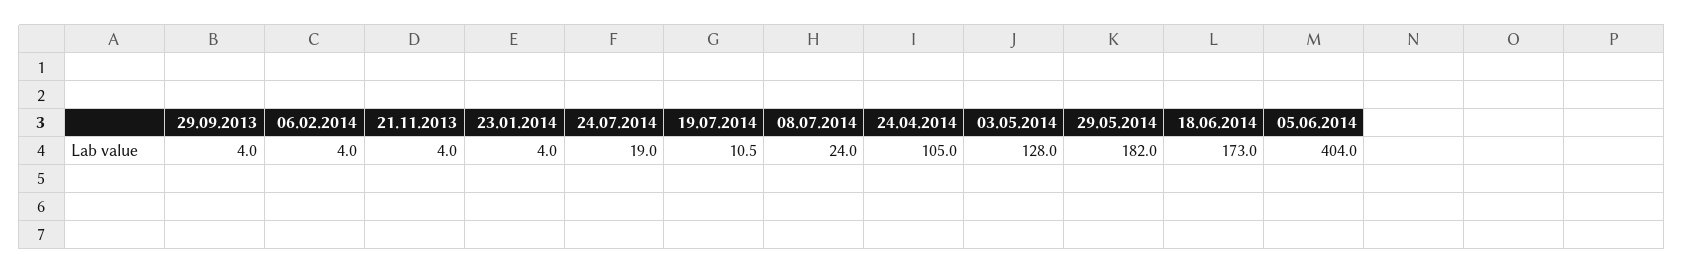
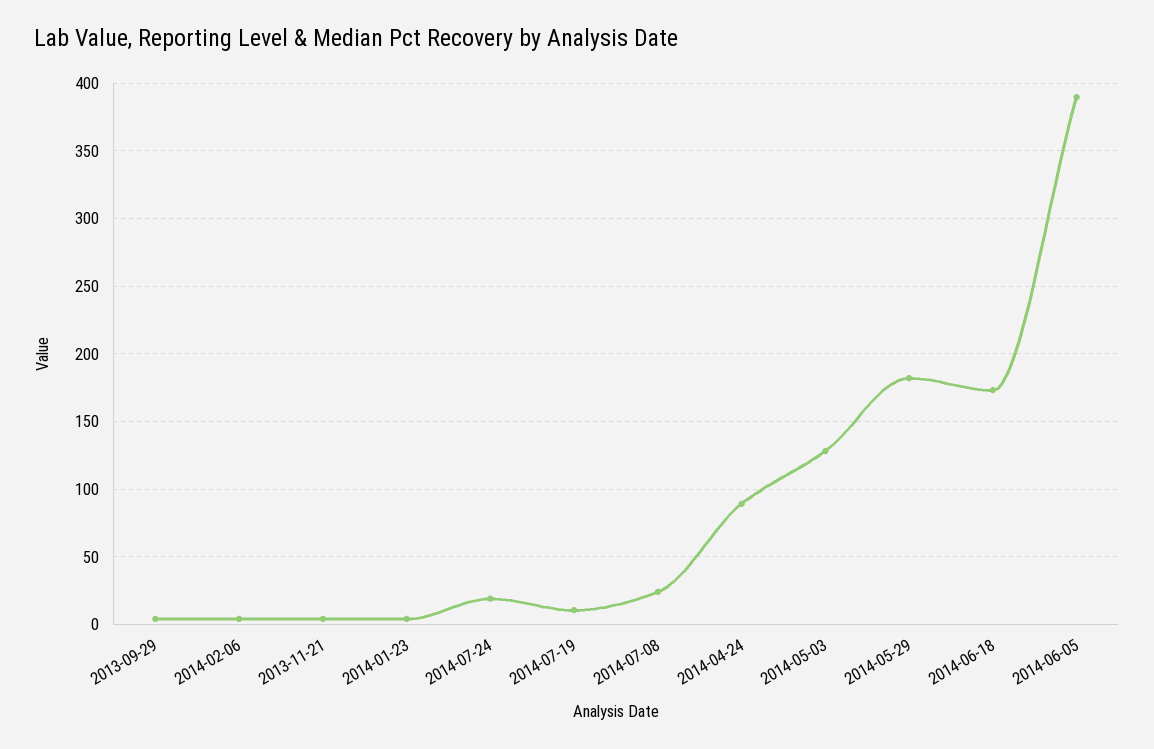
  {
    "29.09.2013": 4,
    "06.02.2014": 4,
    "21.11.2013": 4,
    "23.01.2014": 4,
    "24.07.2014": 19,
    "19.07.2014": 10.5,
    "08.07.2014": 24,
-   "24.04.2014": 105,
+   "24.04.2014": 90,
    "03.05.2014": 128,
    "29.05.2014": 182,
    "18.06.2014": 173,
-   "05.06.2014": 404
+   "05.06.2014": 390
  }

